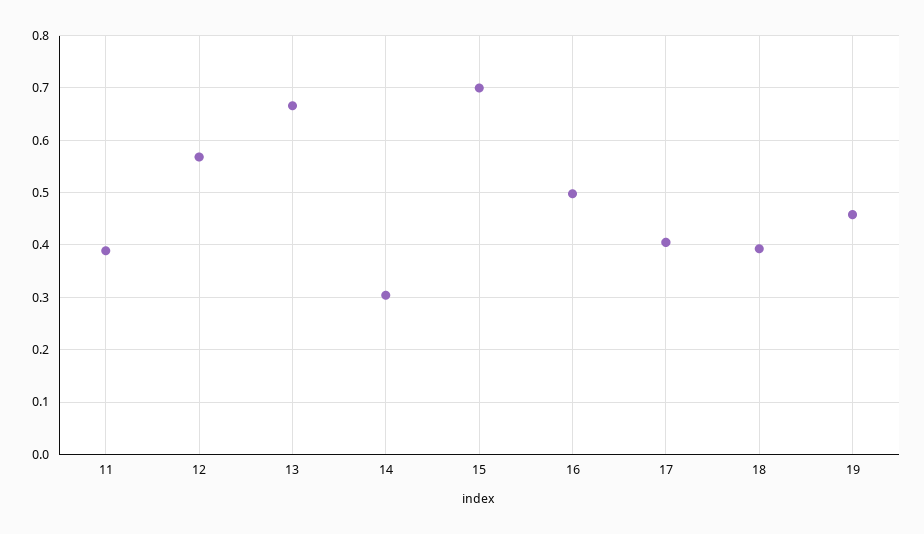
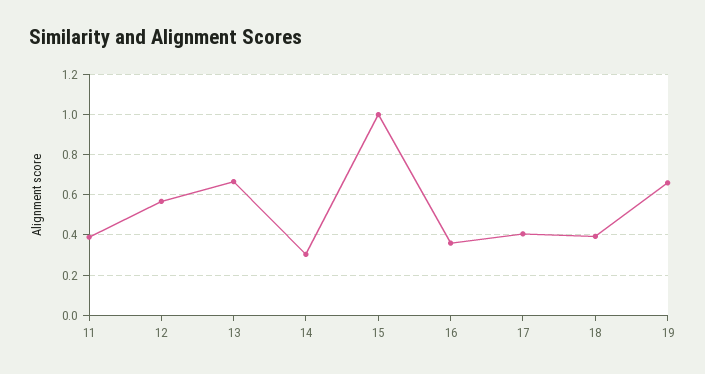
  {
    "11": 0.38,
    "12": 0.56,
    "13": 0.66,
    "14": 0.3,
-   "15": 0.7,
+   "15": 1,
-   "16": 0.5,
+   "16": 0.35,
    "17": 0.4,
    "18": 0.4,
-   "19": 0.46
+   "19": 0.65
  }

